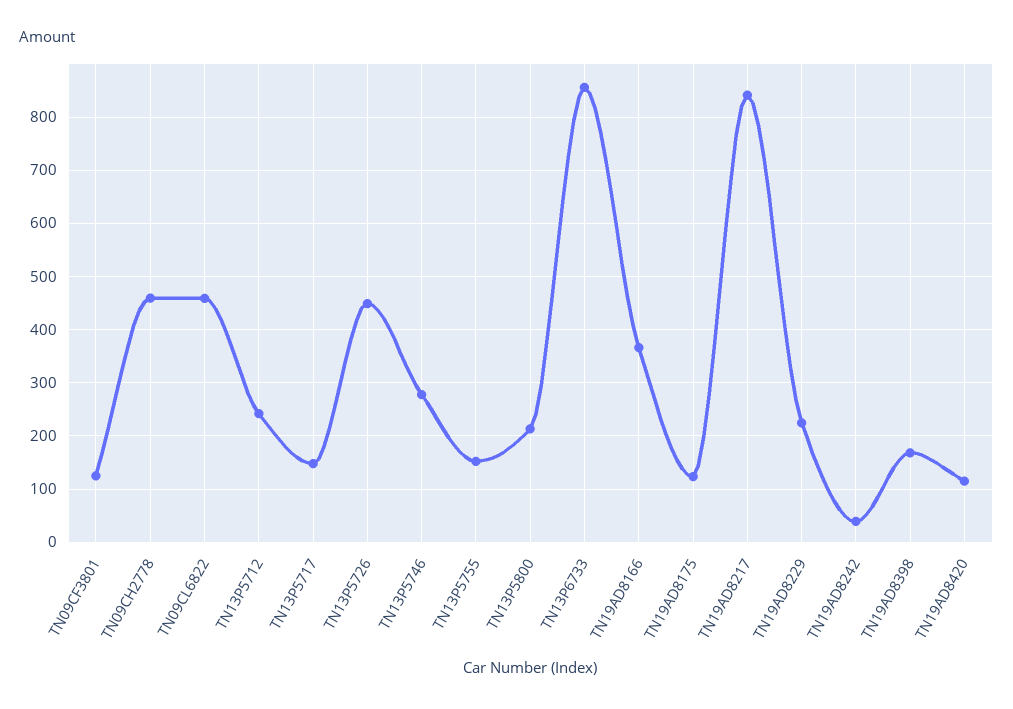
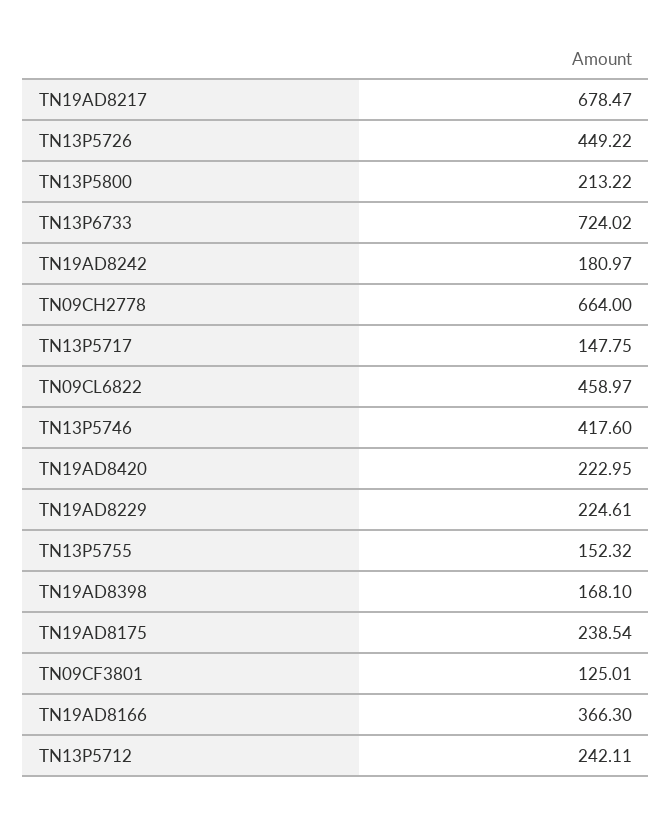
  {
    "TN09CF3801": 125.01,
-   "TN09CH2778": 460,
+   "TN09CH2778": 664,
    "TN09CL6822": 458.97,
    "TN13P5712": 242.11,
    "TN13P5717": 147.75,
    "TN13P5726": 449.22,
-   "TN13P5746": 280,
+   "TN13P5746": 417.6,
    "TN13P5755": 152.32,
    "TN13P5800": 213.22,
-   "TN13P6733": 860,
+   "TN13P6733": 724.02,
    "TN19AD8166": 366.3,
-   "TN19AD8175": 120,
+   "TN19AD8175": 238.54,
-   "TN19AD8217": 840,
+   "TN19AD8217": 678.47,
    "TN19AD8229": 224.61,
-   "TN19AD8242": 40,
+   "TN19AD8242": 180.97,
    "TN19AD8398": 168.1,
-   "TN19AD8420": 120
+   "TN19AD8420": 222.95
  }

